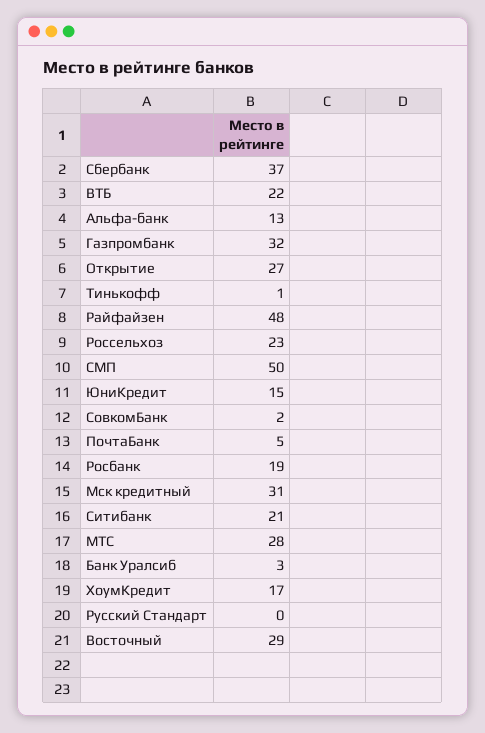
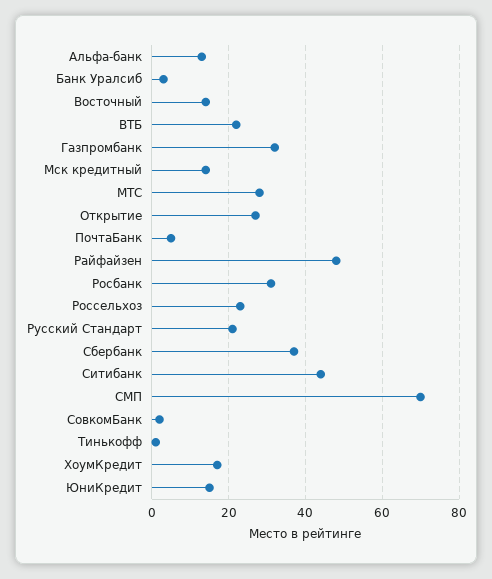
  {
    "Сбербанк": 37,
    "ВТБ": 22,
    "Альфа-банк": 13,
    "Газпромбанк": 32,
    "Открытие": 27,
    "Тинькофф": 1,
    "Райфайзен": 48,
    "Россельхоз": 23,
-   "СМП": 50,
+   "СМП": 70,
    "ЮниКредит": 15,
    "СовкомБанк": 2,
    "ПочтаБанк": 5,
-   "Росбанк": 19,
+   "Росбанк": 30,
-   "Мск кредитный": 31,
+   "Мск кредитный": 15,
-   "Ситибанк": 21,
+   "Ситибанк": 45,
    "МТС": 28,
    "Банк Уралсиб": 3,
    "ХоумКредит": 17,
-   "Русский Стандарт": 0,
+   "Русский Стандарт": 20,
-   "Восточный": 29
+   "Восточный": 15
  }

